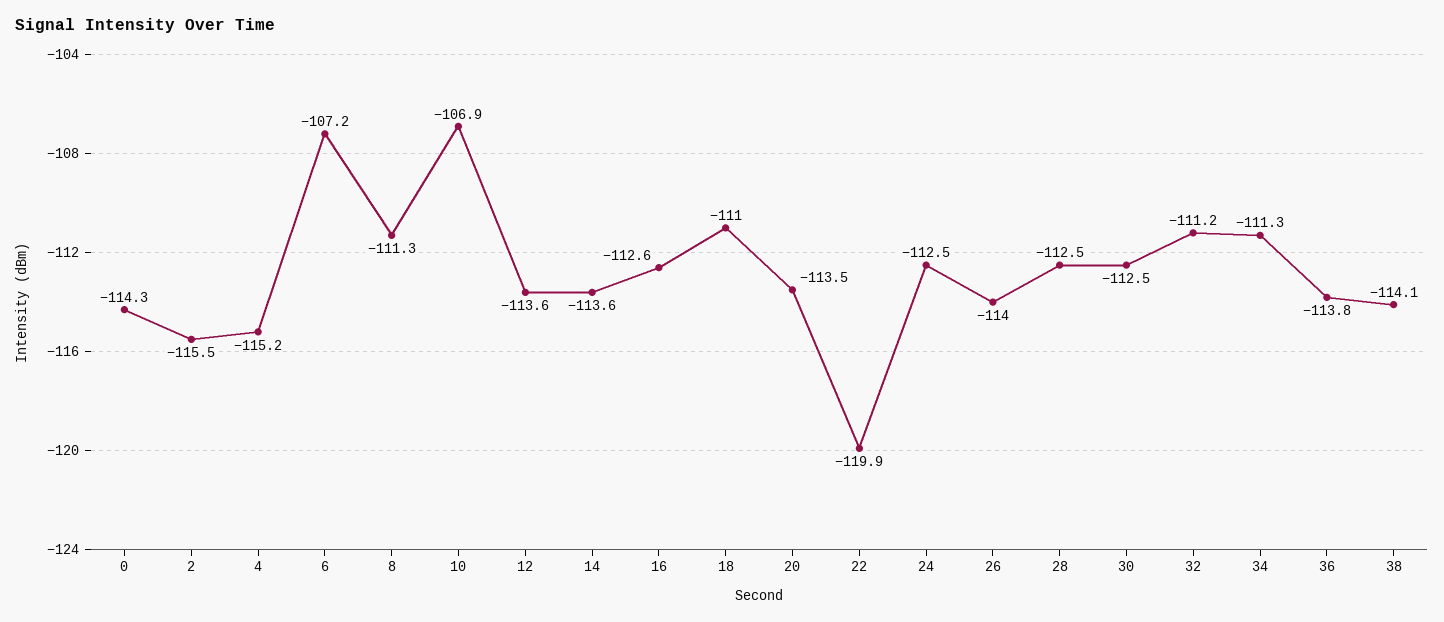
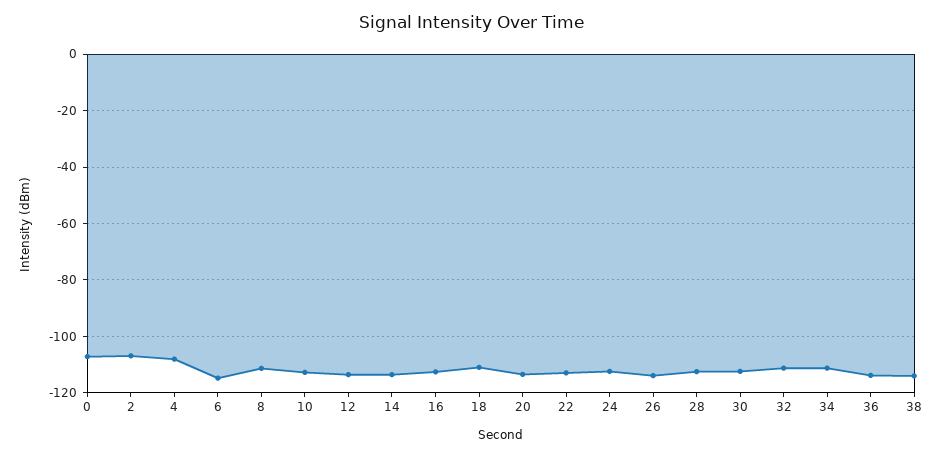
  {
-   "0": -114.3,
+   "0": -107.5,
-   "2": -115.5,
+   "2": -107.5,
-   "4": -115.2,
+   "4": -107.5,
-   "6": -107.2,
+   "6": -115,
    "8": -111.3,
-   "10": -106.9,
+   "10": -112.5,
    "12": -113.6,
    "14": -113.6,
    "16": -112.6,
    "18": -111,
    "20": -113.5,
-   "22": -119.9,
+   "22": -112.5,
    "24": -112.5,
    "26": -114,
    "28": -112.5,
    "30": -112.5,
    "32": -111.2,
    "34": -111.3,
    "36": -113.8,
    "38": -114.1
  }

